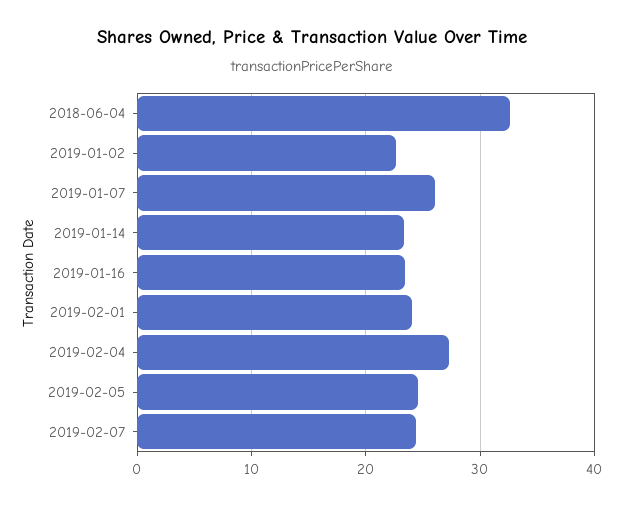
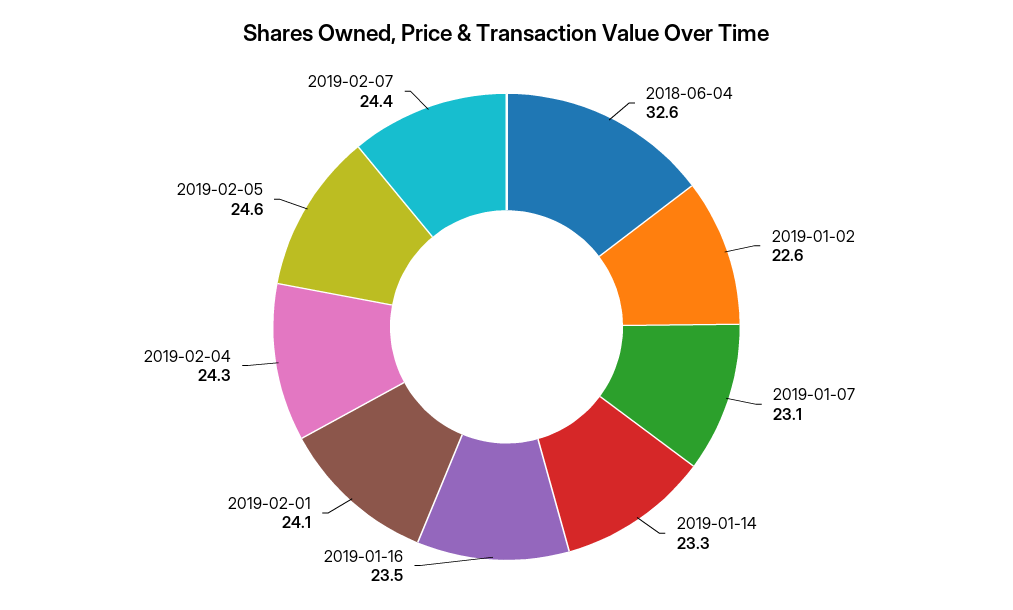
  {
    "2018-06-04": 32.6,
    "2019-01-02": 22.6,
-   "2019-01-07": 26,
+   "2019-01-07": 23.1,
    "2019-01-14": 23.3,
    "2019-01-16": 23.5,
    "2019-02-01": 24.1,
-   "2019-02-04": 27,
+   "2019-02-04": 24.3,
    "2019-02-05": 24.6,
    "2019-02-07": 24.4
  }

